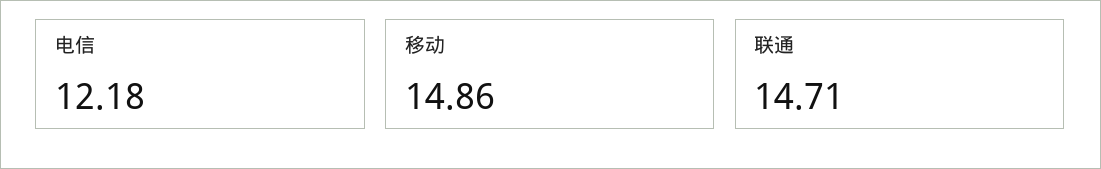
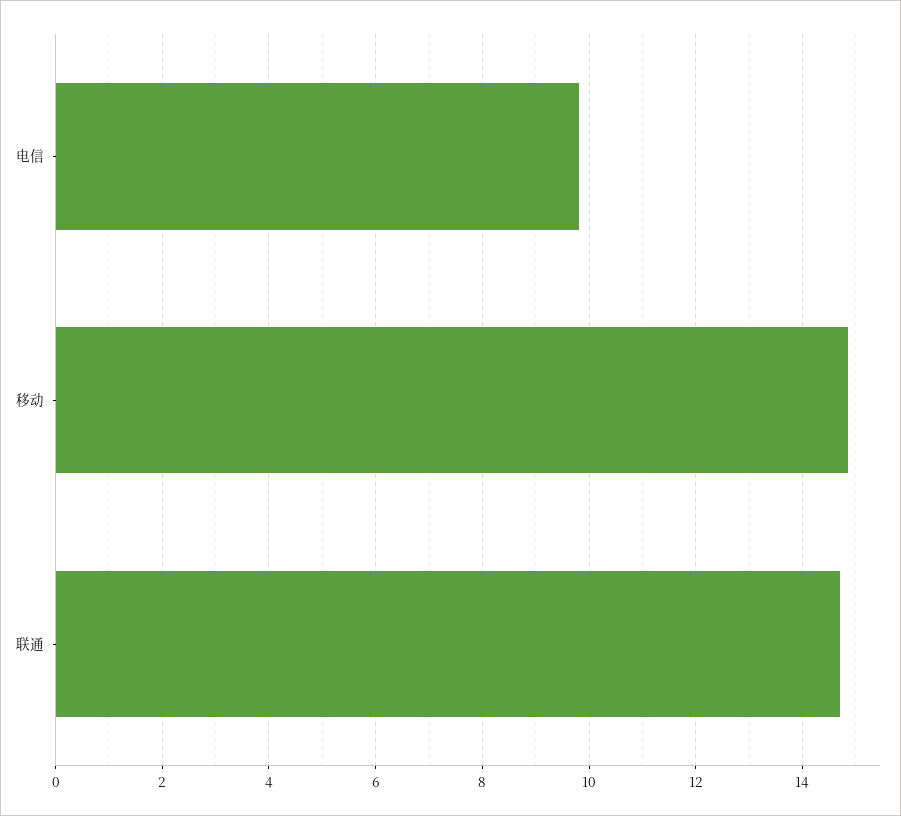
  {
-   "电信": 12.18,
+   "电信": 9.8,
    "移动": 14.86,
    "联通": 14.71
  }

